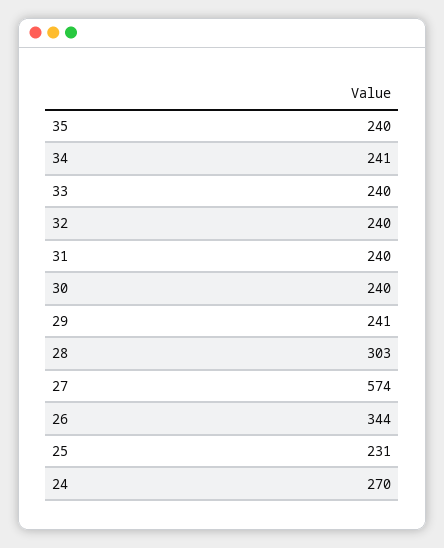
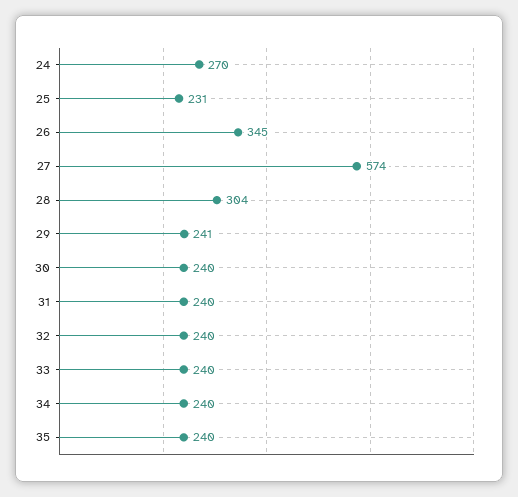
  {
    "35": 240,
-   "34": 241,
+   "34": 240,
    "33": 240,
    "32": 240,
    "31": 240,
    "30": 240,
    "29": 241,
-   "28": 303,
+   "28": 304,
    "27": 574,
-   "26": 344,
+   "26": 345,
    "25": 231,
    "24": 270
  }

